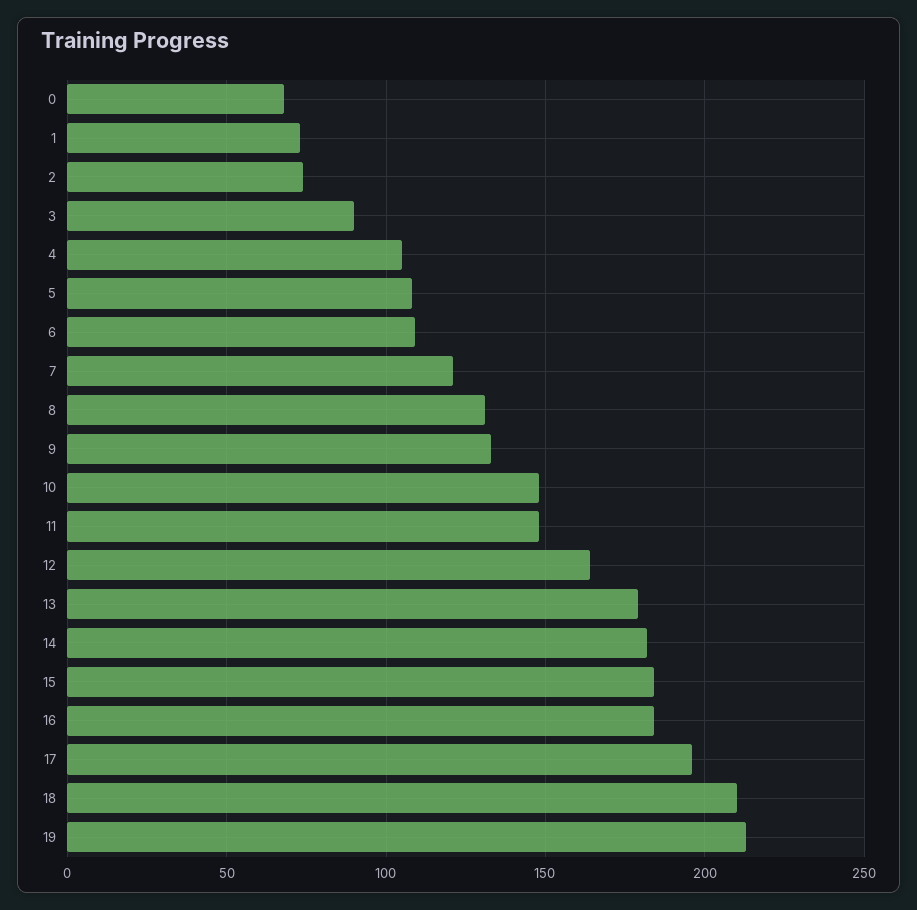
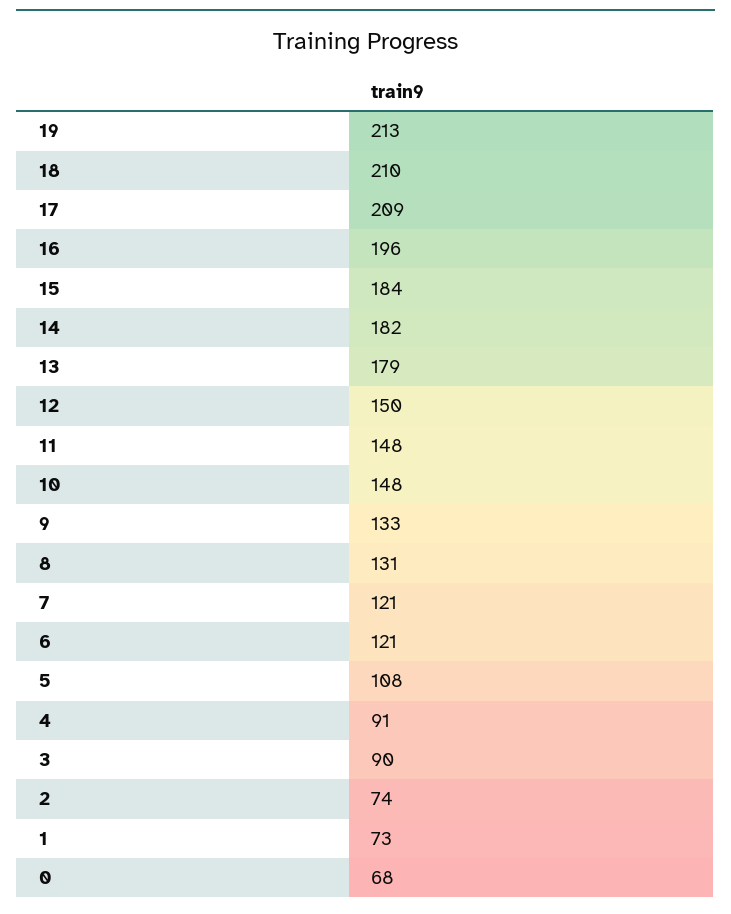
  {
    "0": 68,
    "1": 73,
    "2": 74,
    "3": 90,
-   "4": 105,
+   "4": 91,
    "5": 108,
-   "6": 110,
+   "6": 121,
    "7": 121,
    "8": 131,
    "9": 133,
    "10": 148,
    "11": 148,
-   "12": 165,
+   "12": 150,
    "13": 179,
    "14": 182,
    "15": 184,
-   "16": 185,
+   "16": 196,
-   "17": 195,
+   "17": 209,
    "18": 210,
    "19": 213
  }

